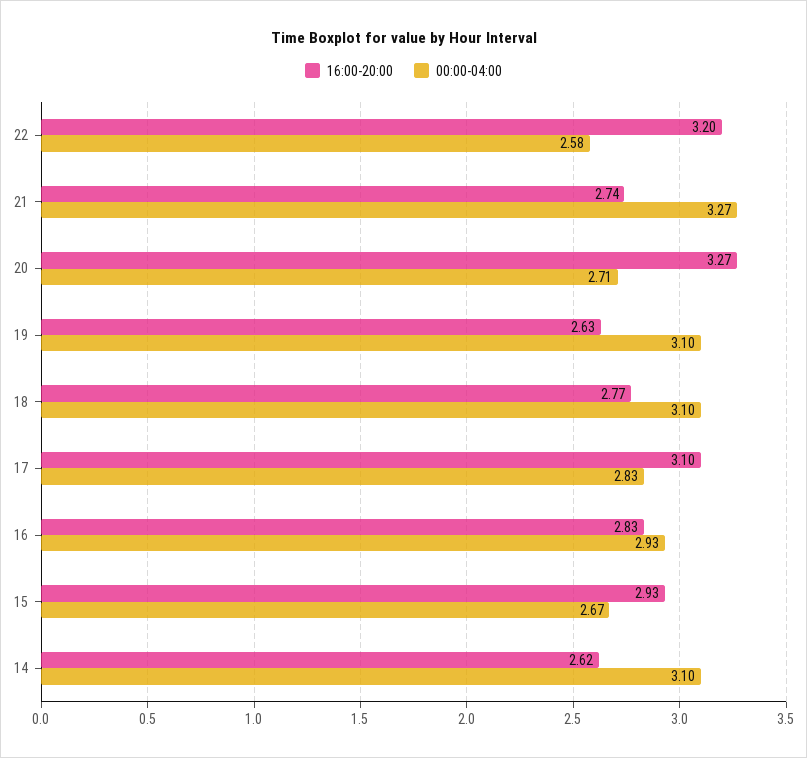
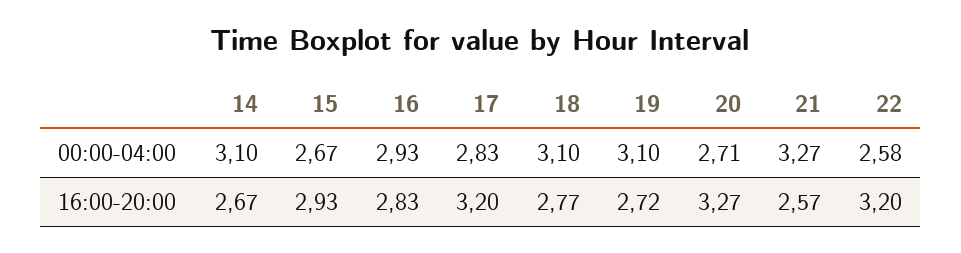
  {
    "16:00-20:00": {
      "22": 3.2,
-     "21": 2.74,
+     "21": 2.57,
      "20": 3.27,
-     "19": 2.63,
+     "19": 2.72,
      "18": 2.77,
-     "17": 3.1,
+     "17": 3.2,
      "16": 2.83,
      "15": 2.93,
-     "14": 2.62
+     "14": 2.67
    },
    "00:00-04:00": {
      "22": 2.58,
      "21": 3.27,
      "20": 2.71,
      "19": 3.1,
      "18": 3.1,
      "17": 2.83,
      "16": 2.93,
      "15": 2.67,
      "14": 3.1
    }
  }

